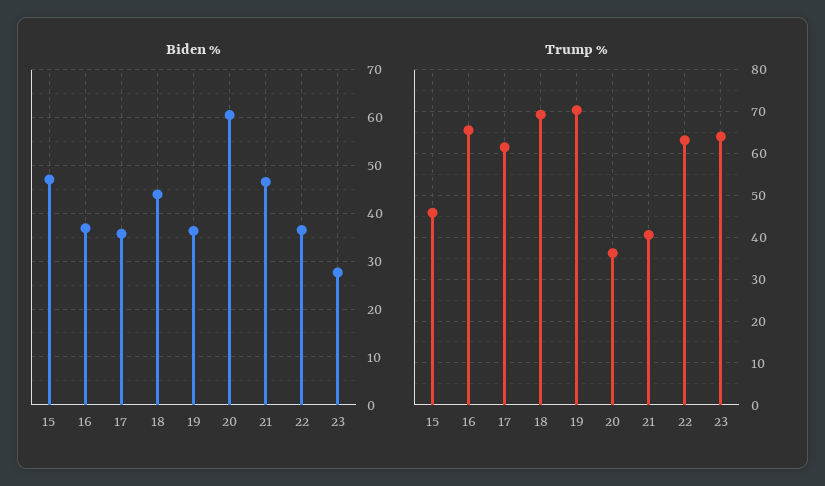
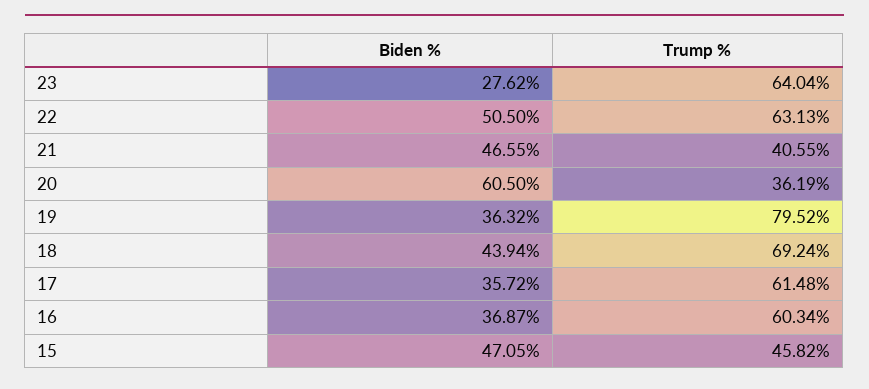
  {
    "Biden %": {
      "15": 47.05,
      "16": 36.87,
      "17": 35.72,
      "18": 43.94,
      "19": 36.32,
      "20": 60.5,
      "21": 46.55,
-     "22": 36,
+     "22": 50.5,
      "23": 27.62
    },
    "Trump %": {
      "15": 45.82,
-     "16": 66,
+     "16": 60.34,
      "17": 61.48,
      "18": 69.24,
-     "19": 70,
+     "19": 79.52,
      "20": 36.19,
      "21": 40.55,
      "22": 63.13,
      "23": 64.04
    }
  }

